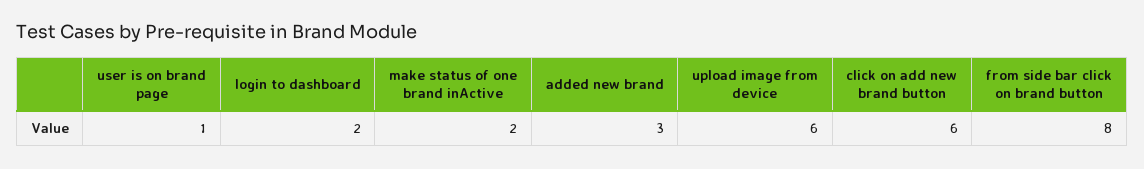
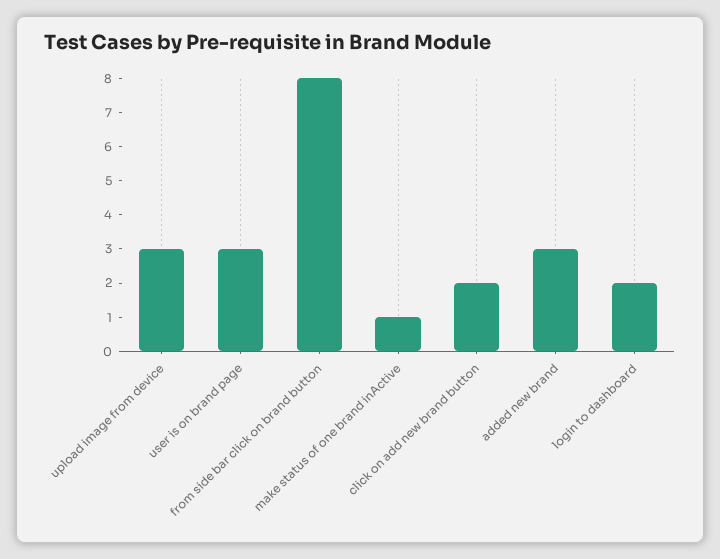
  {
-   "user is on brand page": 1,
+   "user is on brand page": 3,
    "login to dashboard": 2,
-   "make status of one brand inActive": 2,
+   "make status of one brand inActive": 1,
    "added new brand": 3,
-   "upload image from device": 6,
+   "upload image from device": 3,
-   "click on add new brand button": 6,
+   "click on add new brand button": 2,
    "from side bar click on brand button": 8
  }

